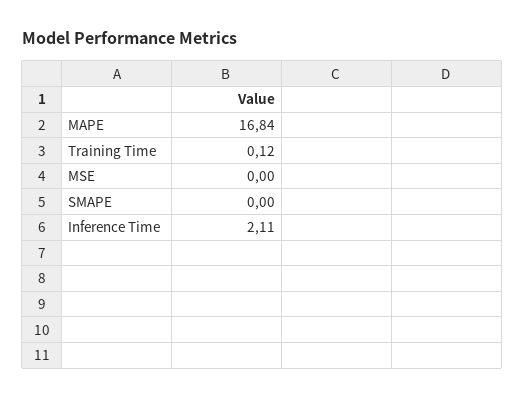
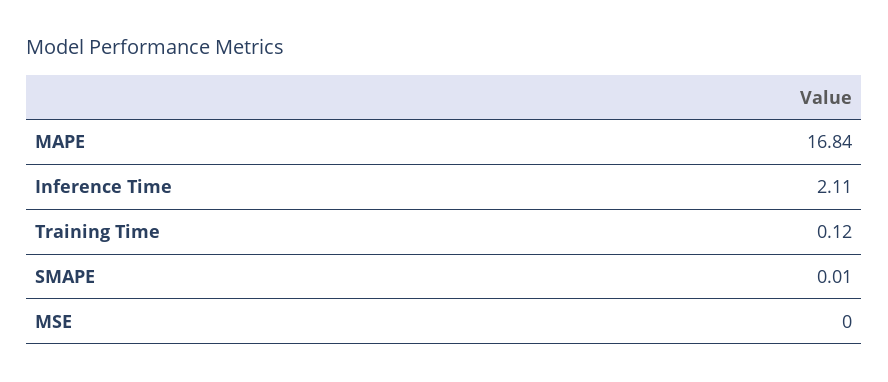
  {
    "MAPE": 16.84,
    "Training Time": 0.12,
    "MSE": 0,
-   "SMAPE": 0,
+   "SMAPE": 0.01,
    "Inference Time": 2.11
  }

